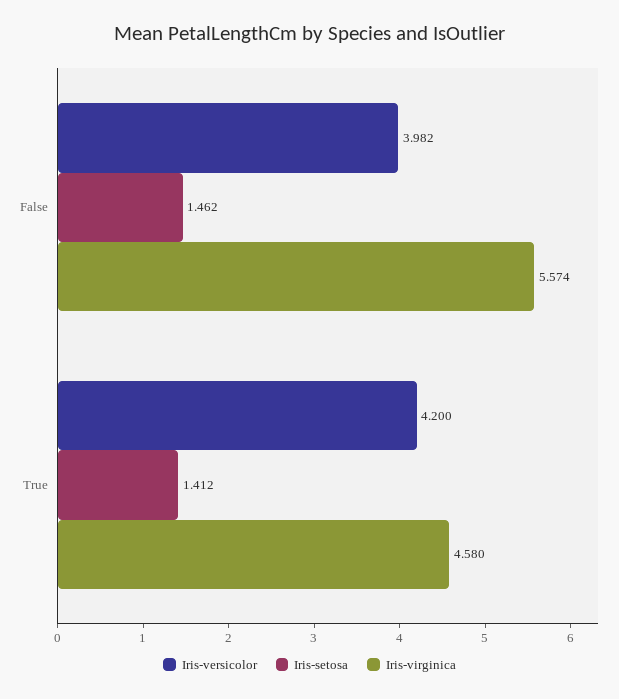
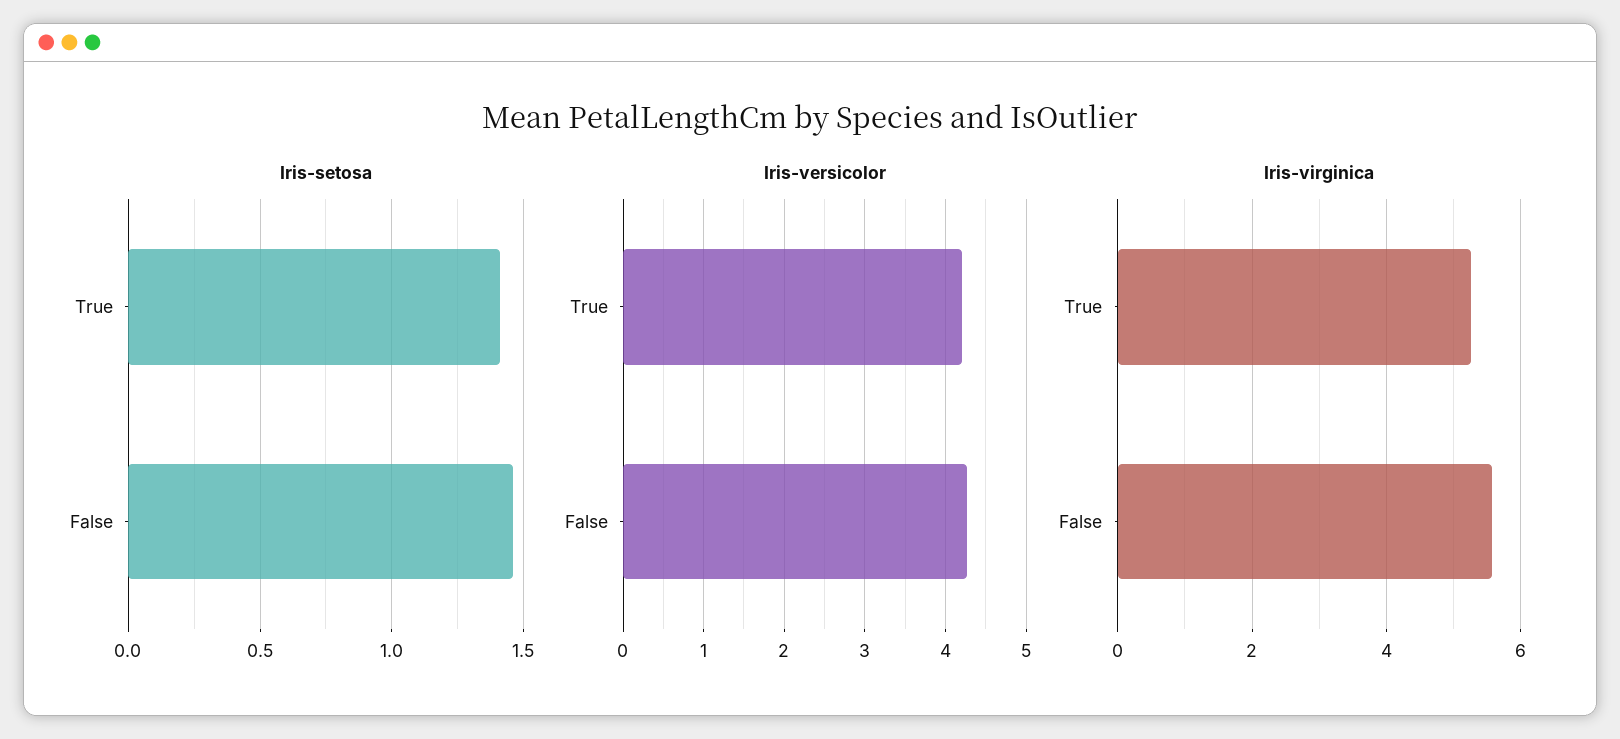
  {
    "Iris-versicolor": {
-     "False": 3.982,
+     "False": 4.3,
      "True": 4.2
    },
    "Iris-setosa": {
      "False": 1.462,
      "True": 1.412
    },
    "Iris-virginica": {
      "False": 5.574,
-     "True": 4.58
+     "True": 5.2
    }
  }

